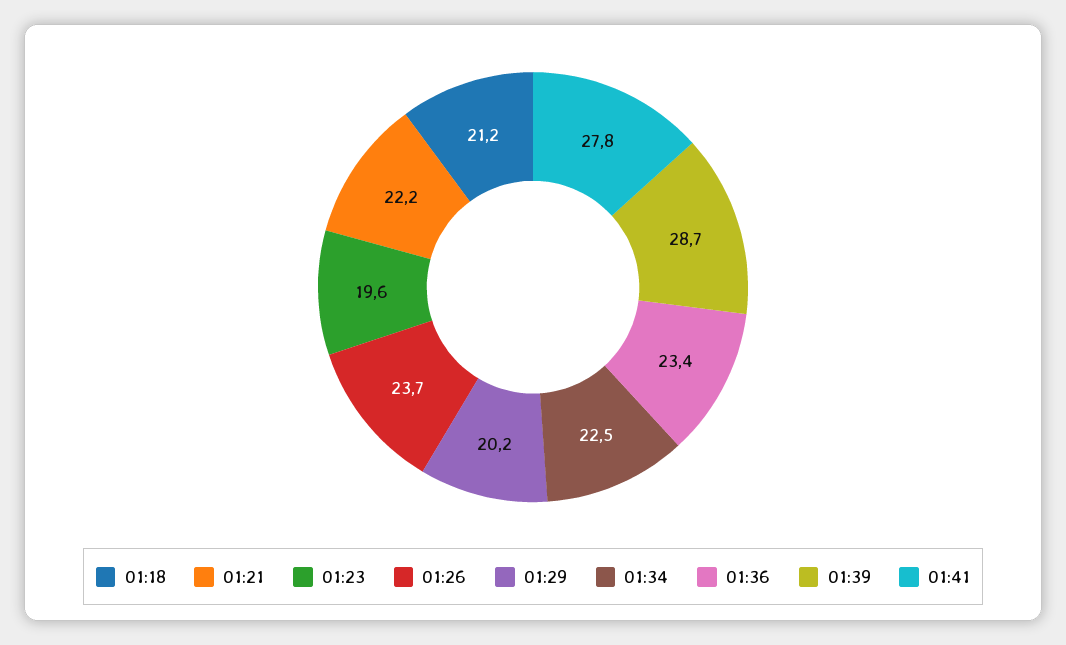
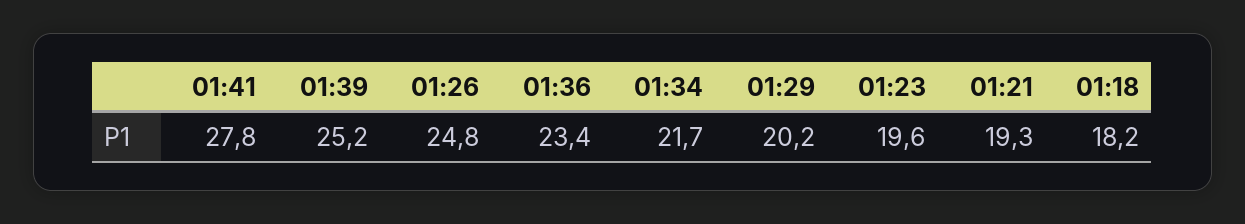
  {
-   "01:18": 21.2,
+   "01:18": 18.2,
-   "01:21": 22.2,
+   "01:21": 19.3,
    "01:23": 19.6,
-   "01:26": 23.7,
+   "01:26": 24.8,
    "01:29": 20.2,
-   "01:34": 22.5,
+   "01:34": 21.7,
    "01:36": 23.4,
-   "01:39": 28.7,
+   "01:39": 25.2,
    "01:41": 27.8
  }

